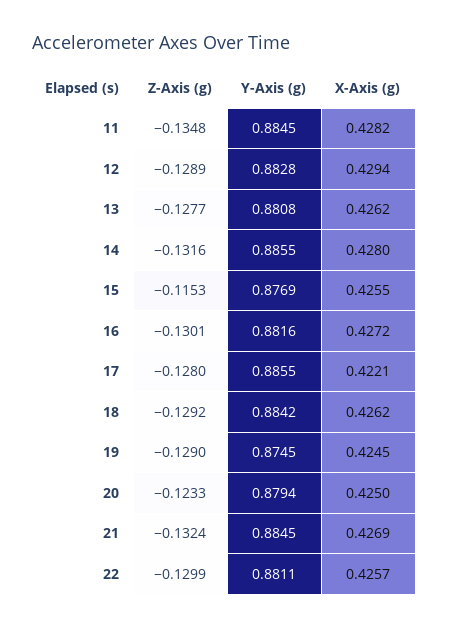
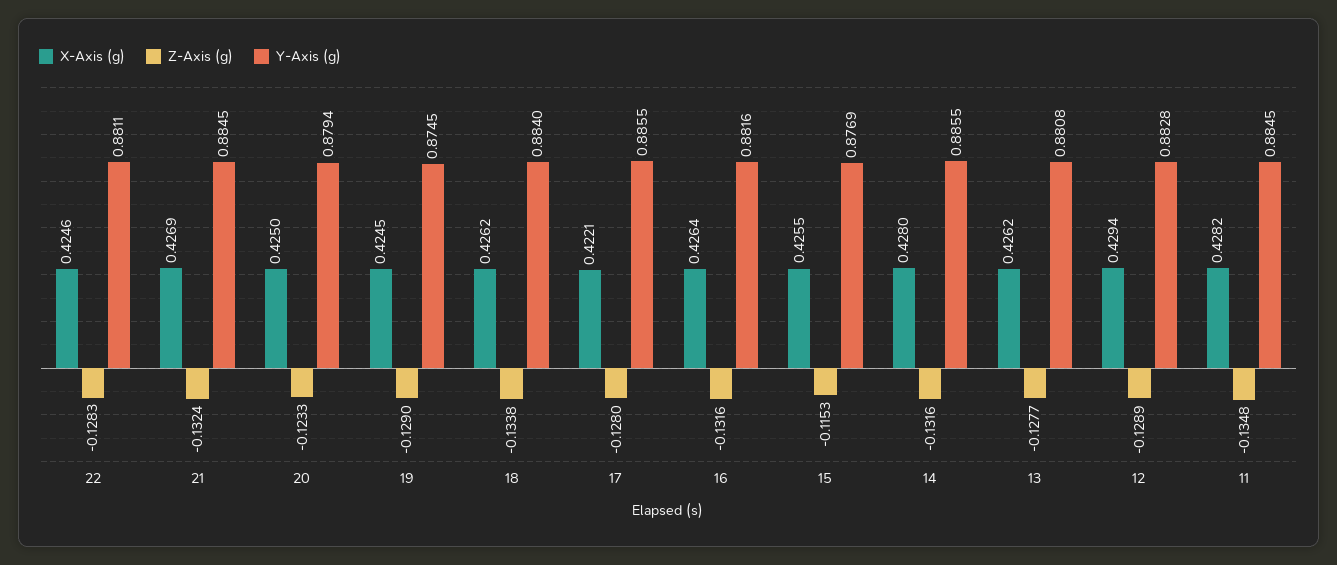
  {
    "Z-Axis (g)": {
      "11": -0.1348,
      "12": -0.1289,
      "13": -0.1277,
      "14": -0.1316,
      "15": -0.1153,
-     "16": -0.1301,
+     "16": -0.1316,
      "17": -0.128,
-     "18": -0.1292,
+     "18": -0.1338,
      "19": -0.129,
      "20": -0.1233,
      "21": -0.1324,
-     "22": -0.1299
+     "22": -0.1283
    },
    "Y-Axis (g)": {
      "11": 0.8845,
      "12": 0.8828,
      "13": 0.8808,
      "14": 0.8855,
      "15": 0.8769,
      "16": 0.8816,
      "17": 0.8855,
-     "18": 0.8842,
+     "18": 0.884,
      "19": 0.8745,
      "20": 0.8794,
      "21": 0.8845,
      "22": 0.8811
    },
    "X-Axis (g)": {
      "11": 0.4282,
      "12": 0.4294,
      "13": 0.4262,
      "14": 0.428,
      "15": 0.4255,
-     "16": 0.4272,
+     "16": 0.4264,
      "17": 0.4221,
      "18": 0.4262,
      "19": 0.4245,
      "20": 0.425,
      "21": 0.4269,
-     "22": 0.4257
+     "22": 0.4246
    }
  }

